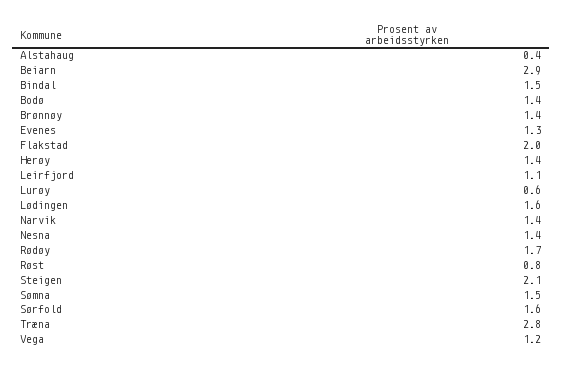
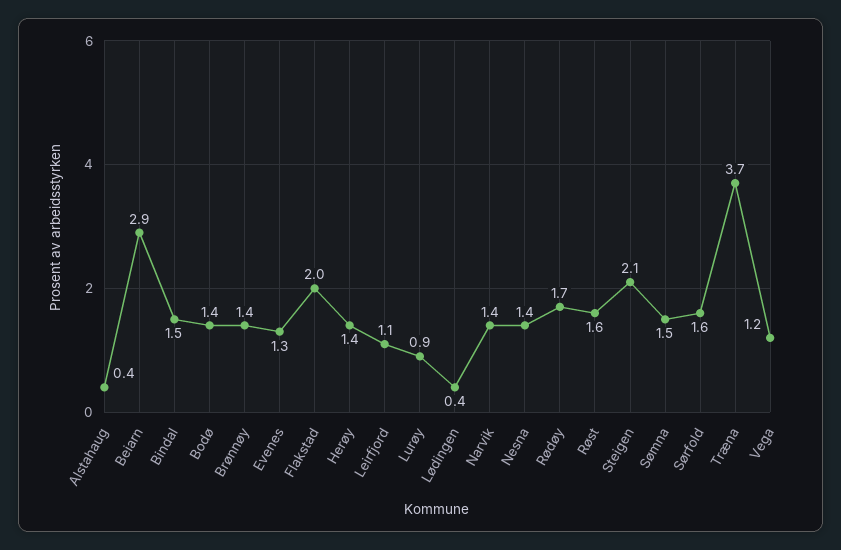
  {
    "Alstahaug": 0.4,
    "Beiarn": 2.9,
    "Bindal": 1.5,
    "Bodø": 1.4,
    "Brønnøy": 1.4,
    "Evenes": 1.3,
    "Flakstad": 2,
    "Herøy": 1.4,
    "Leirfjord": 1.1,
-   "Lurøy": 0.6,
+   "Lurøy": 0.9,
-   "Lødingen": 1.6,
+   "Lødingen": 0.4,
    "Narvik": 1.4,
    "Nesna": 1.4,
    "Rødøy": 1.7,
-   "Røst": 0.8,
+   "Røst": 1.6,
    "Steigen": 2.1,
    "Sømna": 1.5,
    "Sørfold": 1.6,
-   "Træna": 2.8,
+   "Træna": 3.7,
    "Vega": 1.2
  }

